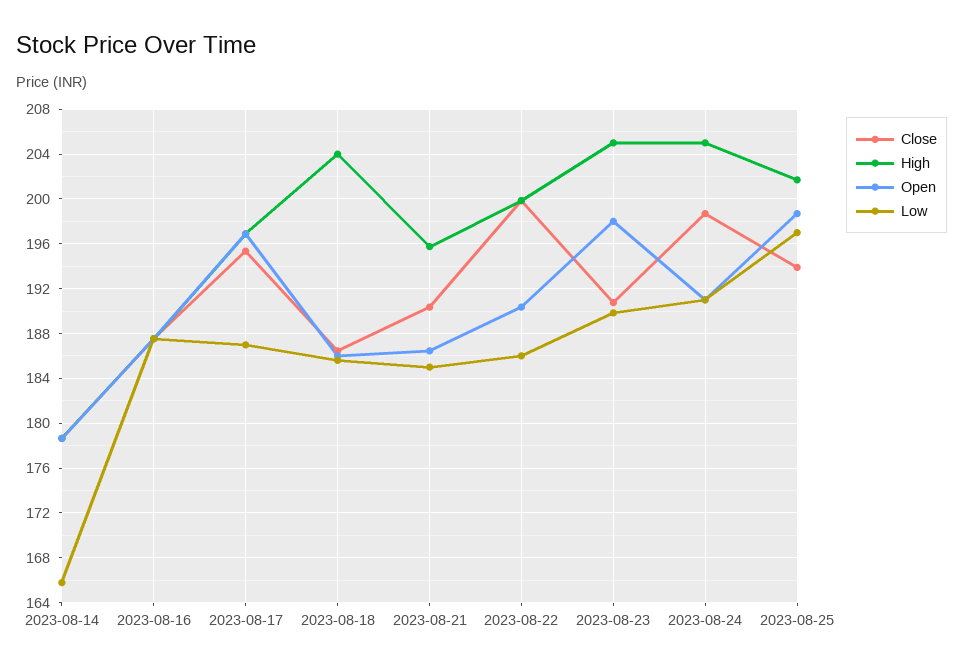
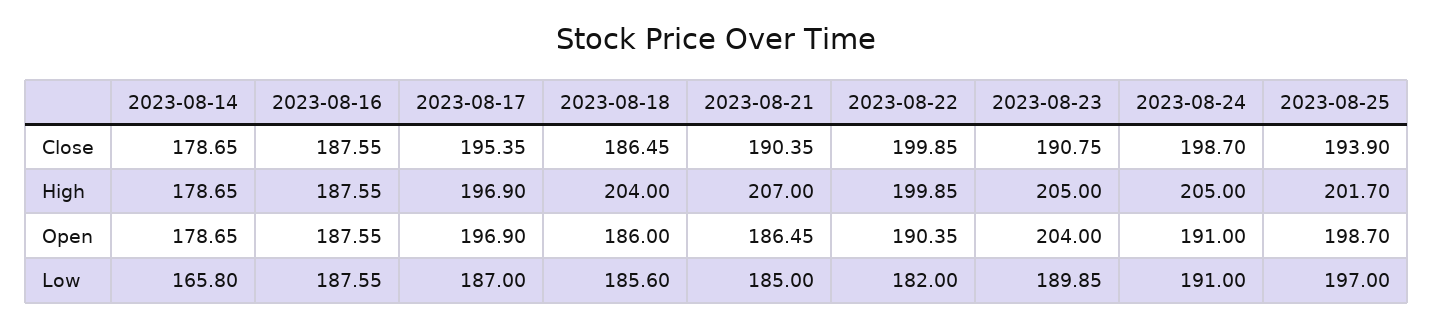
  {
    "Close": {
      "2023-08-14": 178.65,
      "2023-08-16": 187.55,
      "2023-08-17": 195.35,
      "2023-08-18": 186.45,
      "2023-08-21": 190.35,
      "2023-08-22": 199.85,
      "2023-08-23": 190.75,
      "2023-08-24": 198.7,
      "2023-08-25": 193.9
    },
    "High": {
      "2023-08-14": 178.65,
      "2023-08-16": 187.55,
      "2023-08-17": 196.9,
      "2023-08-18": 204,
-     "2023-08-21": 196,
+     "2023-08-21": 207,
      "2023-08-22": 199.85,
      "2023-08-23": 205,
      "2023-08-24": 205,
      "2023-08-25": 201.7
    },
    "Open": {
      "2023-08-14": 178.65,
      "2023-08-16": 187.55,
      "2023-08-17": 196.9,
      "2023-08-18": 186,
      "2023-08-21": 186.45,
      "2023-08-22": 190.35,
-     "2023-08-23": 198,
+     "2023-08-23": 204,
      "2023-08-24": 191,
      "2023-08-25": 198.7
    },
    "Low": {
      "2023-08-14": 165.8,
      "2023-08-16": 187.55,
      "2023-08-17": 187,
      "2023-08-18": 185.6,
      "2023-08-21": 185,
-     "2023-08-22": 186,
+     "2023-08-22": 182,
      "2023-08-23": 189.85,
      "2023-08-24": 191,
      "2023-08-25": 197
    }
  }

